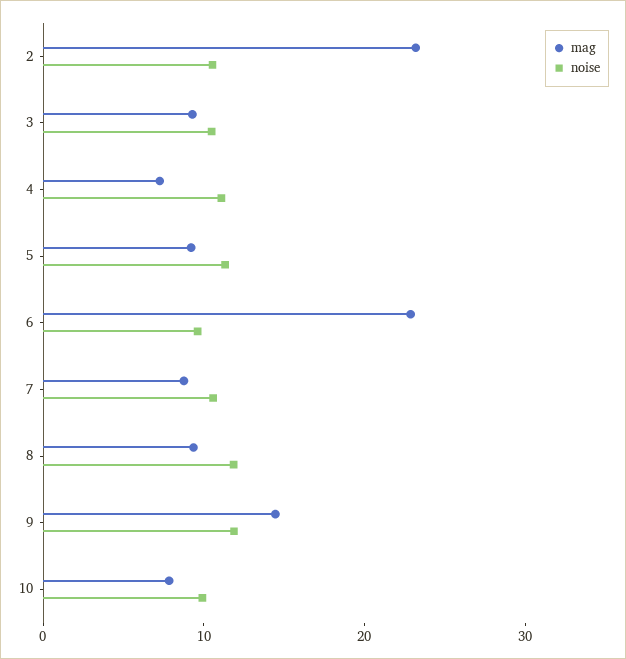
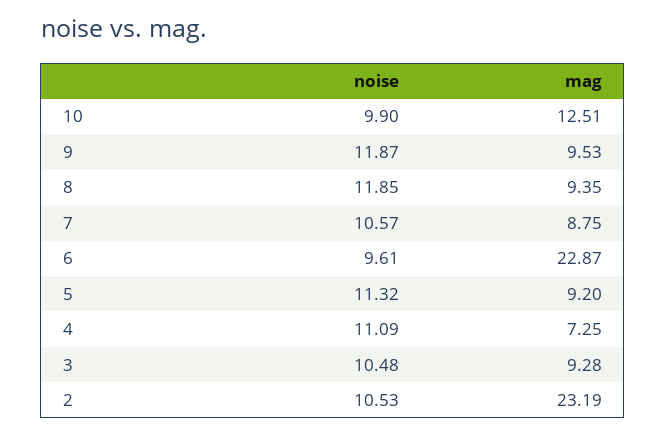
  {
    "mag": {
      "2": 23.19,
      "3": 9.28,
      "4": 7.25,
      "5": 9.2,
      "6": 22.87,
      "7": 8.75,
      "8": 9.35,
-     "9": 14,
+     "9": 9.53,
-     "10": 8
+     "10": 12.51
    },
    "noise": {
      "2": 10.53,
      "3": 10.48,
      "4": 11.09,
      "5": 11.32,
      "6": 9.61,
      "7": 10.57,
      "8": 11.85,
      "9": 11.87,
      "10": 9.9
    }
  }

